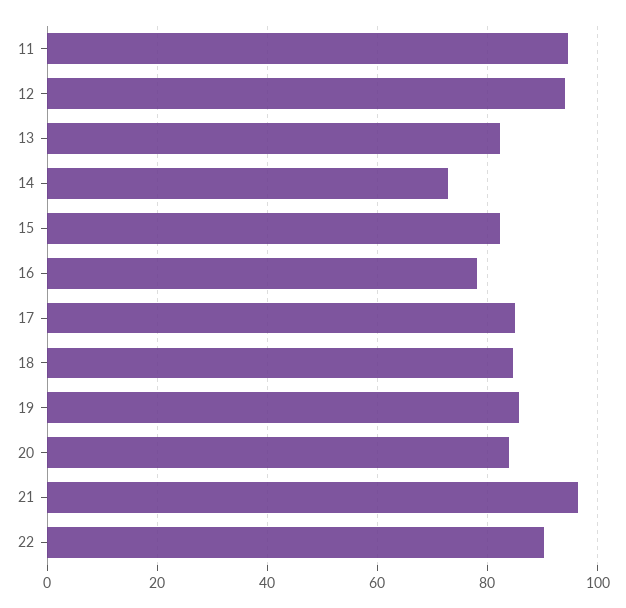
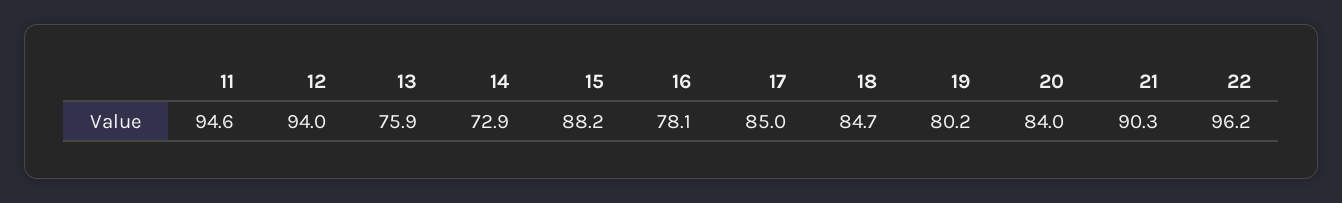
  {
    "11": 94.6,
    "12": 94,
-   "13": 82,
+   "13": 75.9,
    "14": 72.9,
-   "15": 82,
+   "15": 88.2,
    "16": 78.1,
    "17": 85,
    "18": 84.7,
-   "19": 86,
+   "19": 80.2,
    "20": 84,
-   "21": 96,
+   "21": 90.3,
-   "22": 90
+   "22": 96.2
  }

